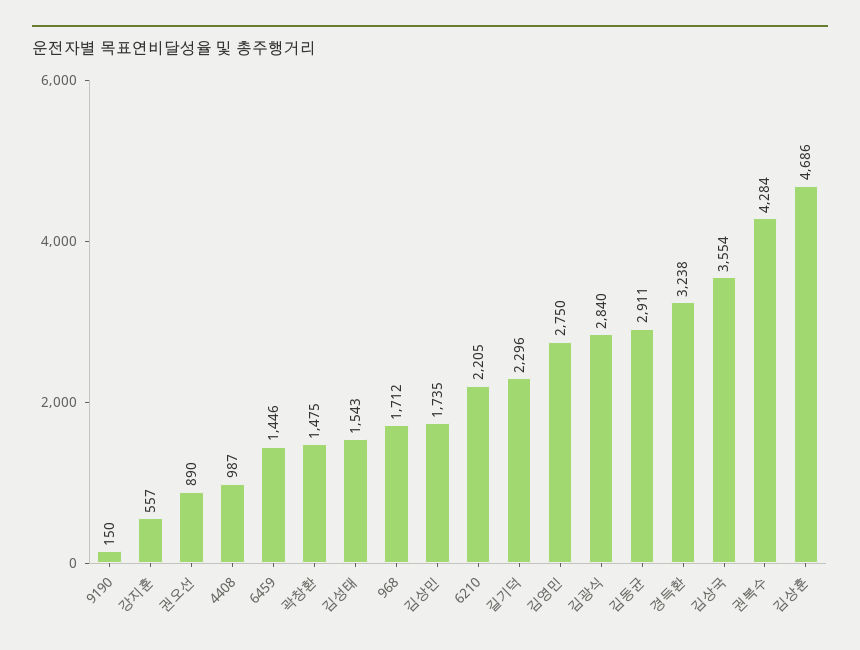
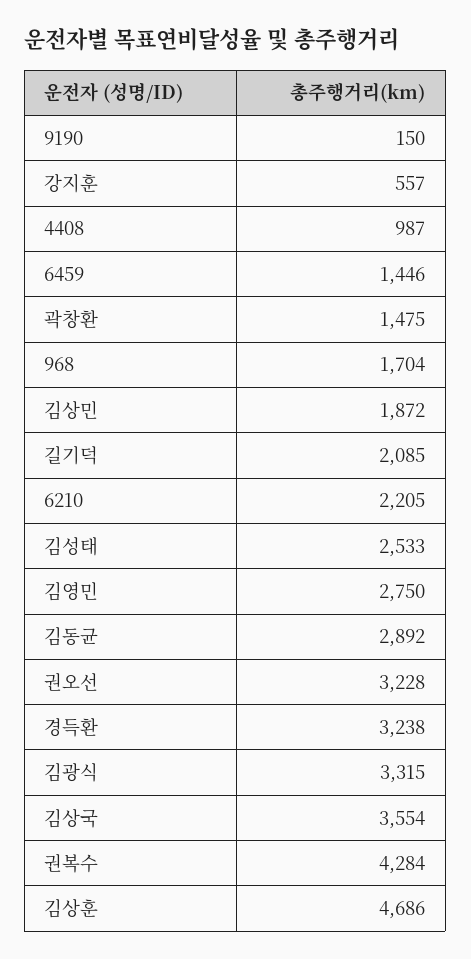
  {
    "9190": 150,
    "강지훈": 557,
-   "권오선": 890,
+   "권오선": 3228,
    "4408": 987,
    "6459": 1446,
    "곽창환": 1475,
-   "김성태": 1543,
+   "김성태": 2533,
-   "968": 1712,
+   "968": 1704,
-   "김상민": 1735,
+   "김상민": 1872,
    "6210": 2205,
-   "길기덕": 2296,
+   "길기덕": 2085,
    "김영민": 2750,
-   "김광식": 2840,
+   "김광식": 3315,
-   "김동균": 2911,
+   "김동균": 2892,
    "경득환": 3238,
    "김상국": 3554,
    "권복수": 4284,
    "김상훈": 4686
  }

